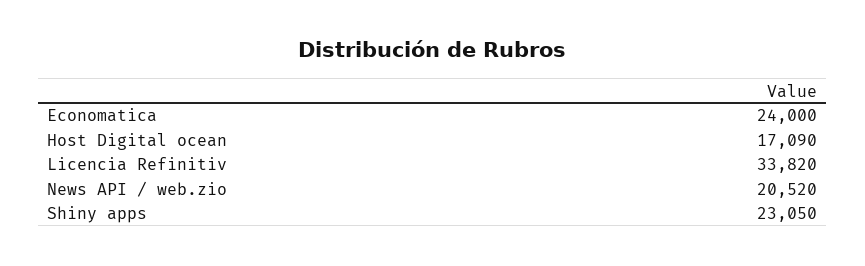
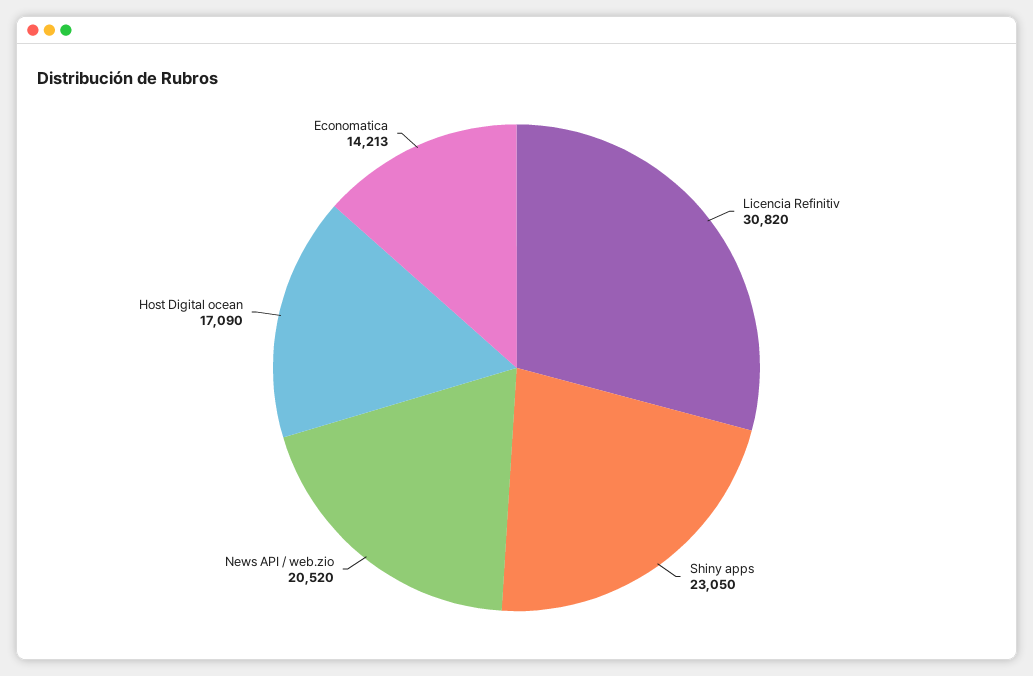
  {
-   "Economatica": 24000,
+   "Economatica": 14213,
    "Host Digital ocean": 17090,
-   "Licencia Refinitiv": 33820,
+   "Licencia Refinitiv": 30820,
    "News API / web.zio": 20520,
    "Shiny apps": 23050
  }

